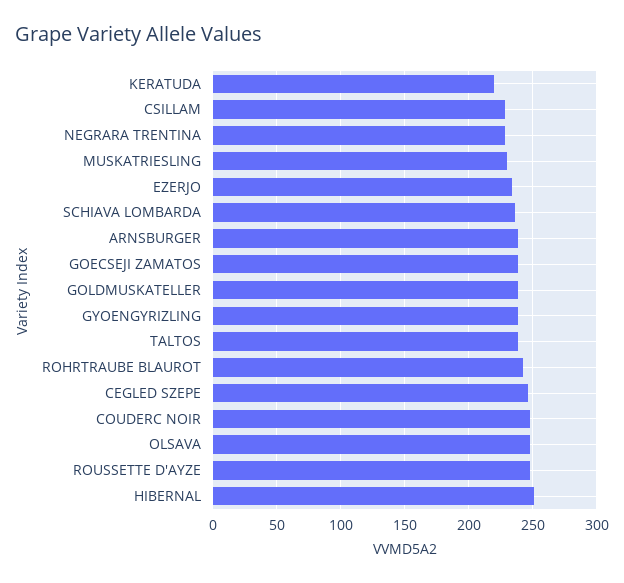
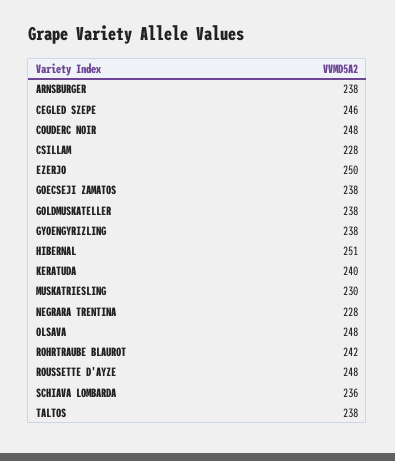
  {
-   "KERATUDA": 220,
+   "KERATUDA": 240,
    "CSILLAM": 228,
    "NEGRARA TRENTINA": 228,
    "MUSKATRIESLING": 230,
-   "EZERJO": 235,
+   "EZERJO": 250,
    "SCHIAVA LOMBARDA": 236,
    "ARNSBURGER": 238,
    "GOECSEJI ZAMATOS": 238,
    "GOLDMUSKATELLER": 238,
    "GYOENGYRIZLING": 238,
    "TALTOS": 238,
    "ROHRTRAUBE BLAUROT": 242,
    "CEGLED SZEPE": 246,
    "COUDERC NOIR": 248,
    "OLSAVA": 248,
    "ROUSSETTE D'AYZE": 248,
    "HIBERNAL": 251
  }

